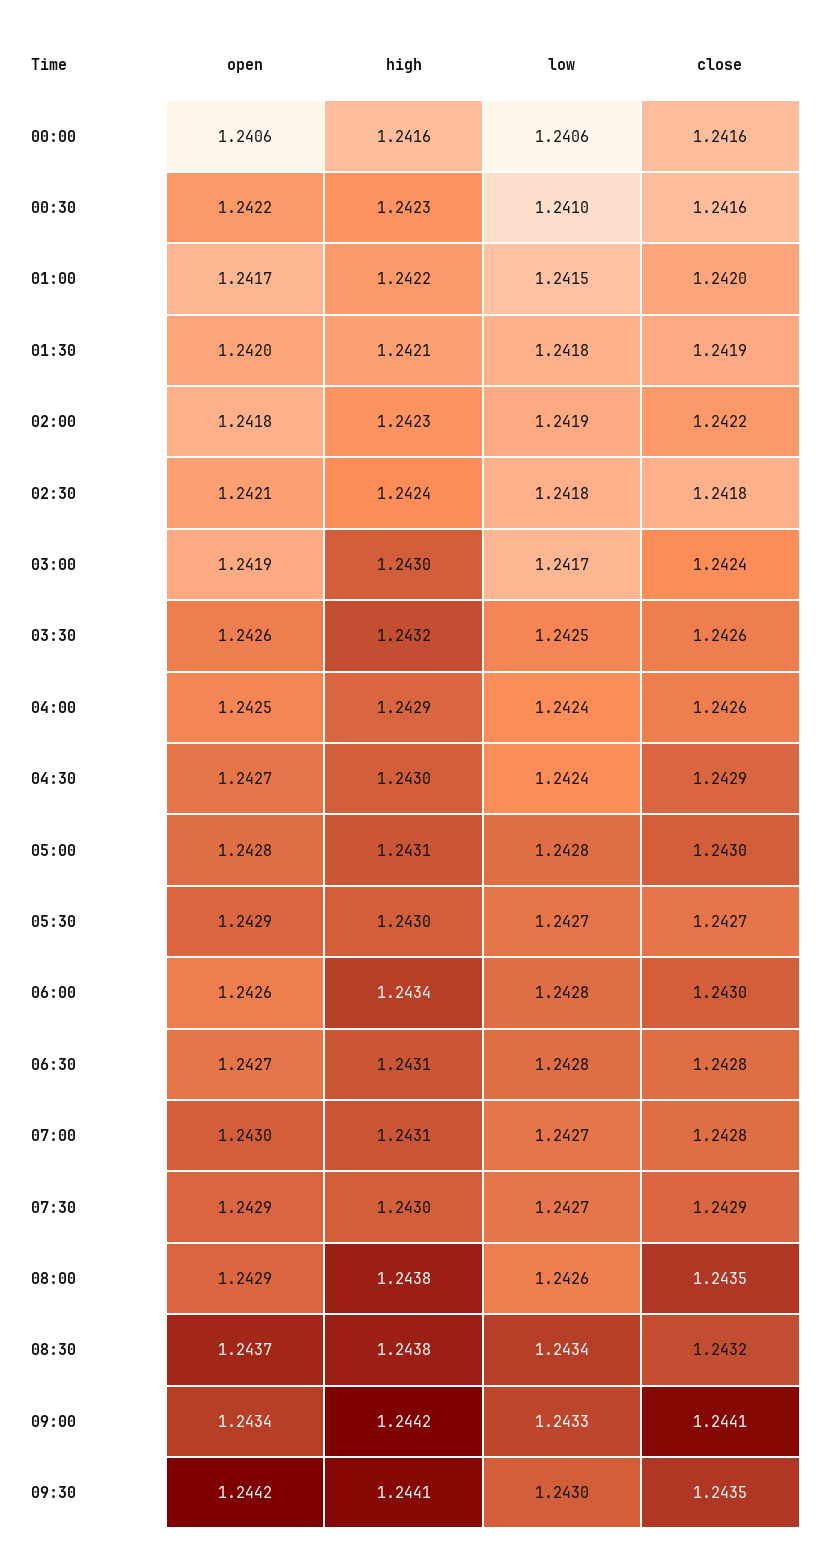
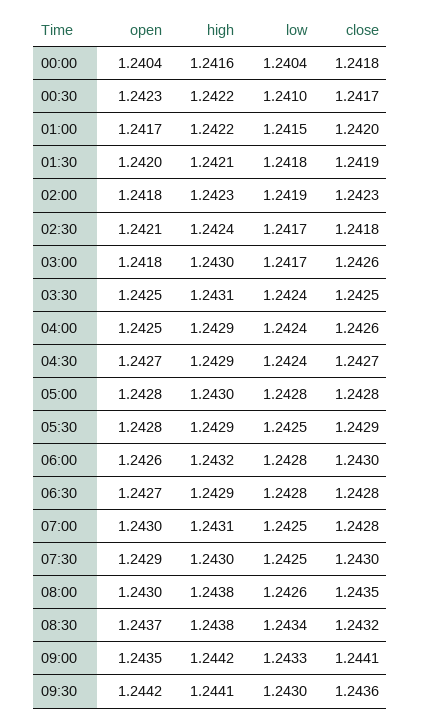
  {
    "open": {
-     "00:00": 1.2406,
+     "00:00": 1.2404,
-     "00:30": 1.2422,
+     "00:30": 1.2423,
      "01:00": 1.2417,
      "01:30": 1.242,
      "02:00": 1.2418,
      "02:30": 1.2421,
-     "03:00": 1.2419,
+     "03:00": 1.2418,
-     "03:30": 1.2426,
+     "03:30": 1.2425,
      "04:00": 1.2425,
      "04:30": 1.2427,
      "05:00": 1.2428,
-     "05:30": 1.2429,
+     "05:30": 1.2428,
      "06:00": 1.2426,
      "06:30": 1.2427,
      "07:00": 1.243,
      "07:30": 1.2429,
-     "08:00": 1.2429,
+     "08:00": 1.243,
      "08:30": 1.2437,
-     "09:00": 1.2434,
+     "09:00": 1.2435,
      "09:30": 1.2442
    },
    "high": {
      "00:00": 1.2416,
-     "00:30": 1.2423,
+     "00:30": 1.2422,
      "01:00": 1.2422,
      "01:30": 1.2421,
      "02:00": 1.2423,
      "02:30": 1.2424,
      "03:00": 1.243,
-     "03:30": 1.2432,
+     "03:30": 1.2431,
      "04:00": 1.2429,
-     "04:30": 1.243,
+     "04:30": 1.2429,
-     "05:00": 1.2431,
+     "05:00": 1.243,
-     "05:30": 1.243,
+     "05:30": 1.2429,
-     "06:00": 1.2434,
+     "06:00": 1.2432,
-     "06:30": 1.2431,
+     "06:30": 1.2429,
      "07:00": 1.2431,
      "07:30": 1.243,
      "08:00": 1.2438,
      "08:30": 1.2438,
      "09:00": 1.2442,
      "09:30": 1.2441
    },
    "low": {
-     "00:00": 1.2406,
+     "00:00": 1.2404,
      "00:30": 1.241,
      "01:00": 1.2415,
      "01:30": 1.2418,
      "02:00": 1.2419,
-     "02:30": 1.2418,
+     "02:30": 1.2417,
      "03:00": 1.2417,
-     "03:30": 1.2425,
+     "03:30": 1.2424,
      "04:00": 1.2424,
      "04:30": 1.2424,
      "05:00": 1.2428,
-     "05:30": 1.2427,
+     "05:30": 1.2425,
      "06:00": 1.2428,
      "06:30": 1.2428,
-     "07:00": 1.2427,
+     "07:00": 1.2425,
-     "07:30": 1.2427,
+     "07:30": 1.2425,
      "08:00": 1.2426,
      "08:30": 1.2434,
      "09:00": 1.2433,
      "09:30": 1.243
    },
    "close": {
-     "00:00": 1.2416,
+     "00:00": 1.2418,
-     "00:30": 1.2416,
+     "00:30": 1.2417,
      "01:00": 1.242,
      "01:30": 1.2419,
-     "02:00": 1.2422,
+     "02:00": 1.2423,
      "02:30": 1.2418,
-     "03:00": 1.2424,
+     "03:00": 1.2426,
-     "03:30": 1.2426,
+     "03:30": 1.2425,
      "04:00": 1.2426,
-     "04:30": 1.2429,
+     "04:30": 1.2427,
-     "05:00": 1.243,
+     "05:00": 1.2428,
-     "05:30": 1.2427,
+     "05:30": 1.2429,
      "06:00": 1.243,
      "06:30": 1.2428,
      "07:00": 1.2428,
-     "07:30": 1.2429,
+     "07:30": 1.243,
      "08:00": 1.2435,
      "08:30": 1.2432,
      "09:00": 1.2441,
-     "09:30": 1.2435
+     "09:30": 1.2436
    }
  }

